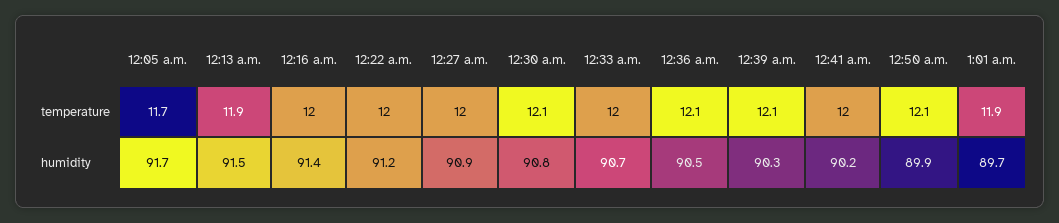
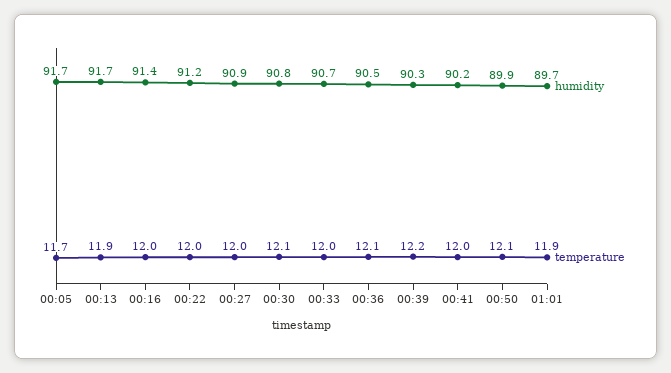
  {
    "temperature": {
      "12:05 a.m.": 11.7,
      "12:13 a.m.": 11.9,
      "12:16 a.m.": 12,
      "12:22 a.m.": 12,
      "12:27 a.m.": 12,
      "12:30 a.m.": 12.1,
      "12:33 a.m.": 12,
      "12:36 a.m.": 12.1,
-     "12:39 a.m.": 12.1,
+     "12:39 a.m.": 12.2,
      "12:41 a.m.": 12,
      "12:50 a.m.": 12.1,
      "1:01 a.m.": 11.9
    },
    "humidity": {
      "12:05 a.m.": 91.7,
-     "12:13 a.m.": 91.5,
+     "12:13 a.m.": 91.7,
      "12:16 a.m.": 91.4,
      "12:22 a.m.": 91.2,
      "12:27 a.m.": 90.9,
      "12:30 a.m.": 90.8,
      "12:33 a.m.": 90.7,
      "12:36 a.m.": 90.5,
      "12:39 a.m.": 90.3,
      "12:41 a.m.": 90.2,
      "12:50 a.m.": 89.9,
      "1:01 a.m.": 89.7
    }
  }

